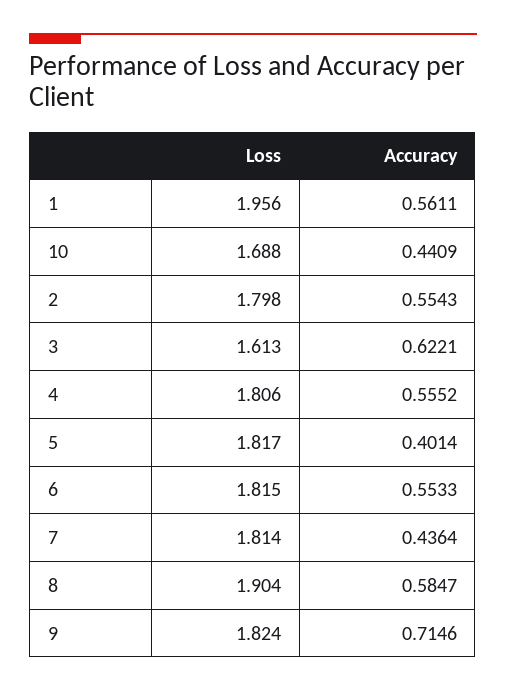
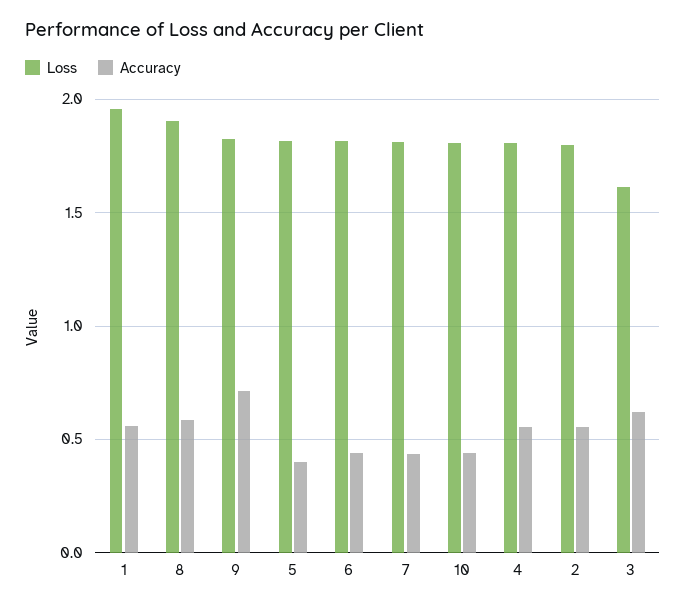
  {
    "Loss": {
      "1": 1.956,
-     "10": 1.688,
+     "10": 1.8,
      "2": 1.798,
      "3": 1.613,
      "4": 1.806,
      "5": 1.817,
      "6": 1.815,
      "7": 1.814,
      "8": 1.904,
      "9": 1.824
    },
    "Accuracy": {
      "1": 0.5611,
      "10": 0.4409,
      "2": 0.5543,
      "3": 0.6221,
      "4": 0.5552,
      "5": 0.4014,
-     "6": 0.5533,
+     "6": 0.45,
      "7": 0.4364,
      "8": 0.5847,
      "9": 0.7146
    }
  }

